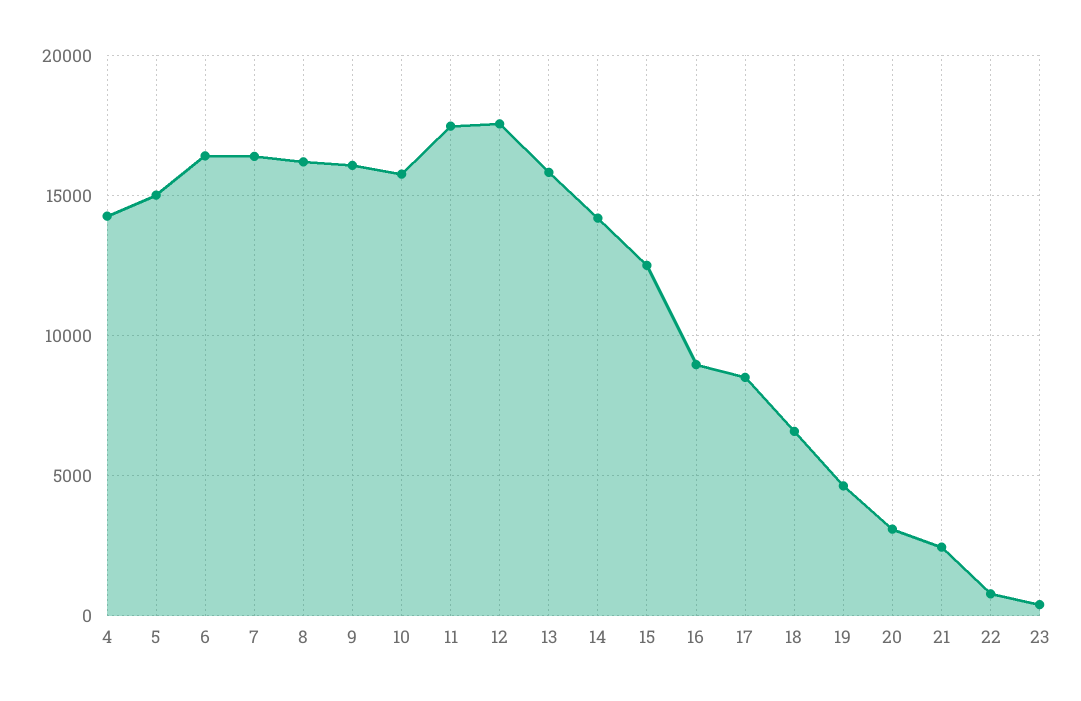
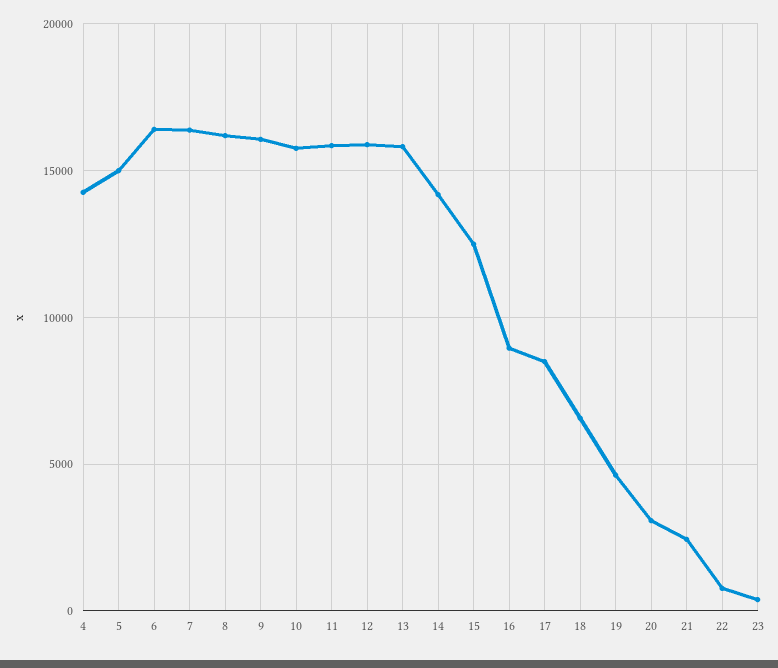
  {
    "4": 14500,
    "5": 15000,
    "6": 16500,
    "7": 16500,
    "8": 16000,
    "9": 16000,
    "10": 16000,
-   "11": 17500,
+   "11": 16000,
-   "12": 17500,
+   "12": 16000,
    "13": 16000,
    "14": 14000,
    "15": 12500,
    "16": 9000,
    "17": 8500,
    "18": 6500,
    "19": 4500,
    "20": 3000,
    "21": 2500,
    "22": 1000,
    "23": 500
  }

